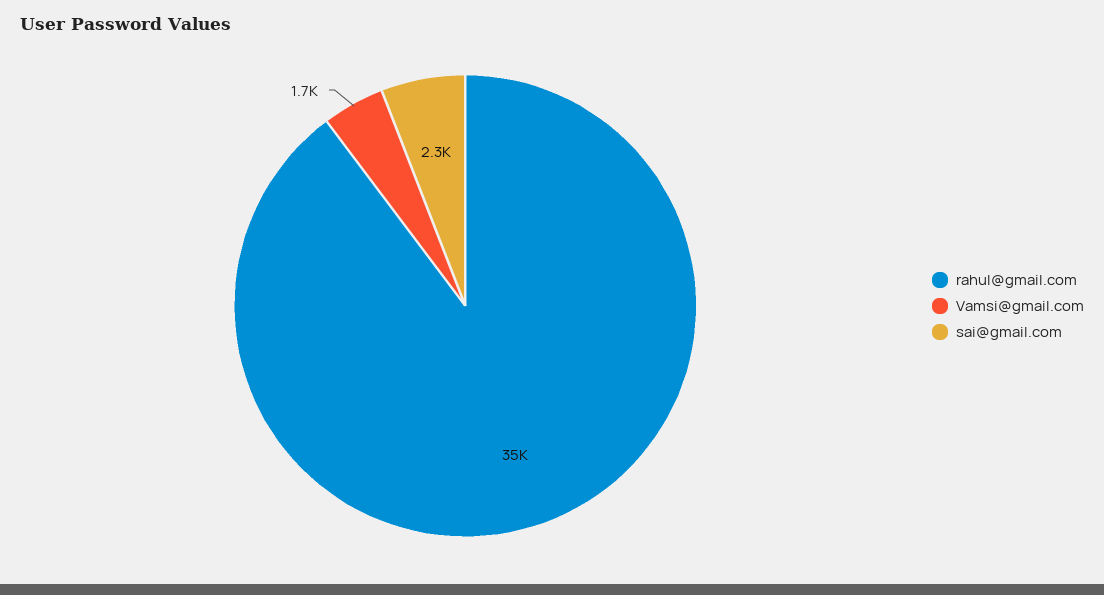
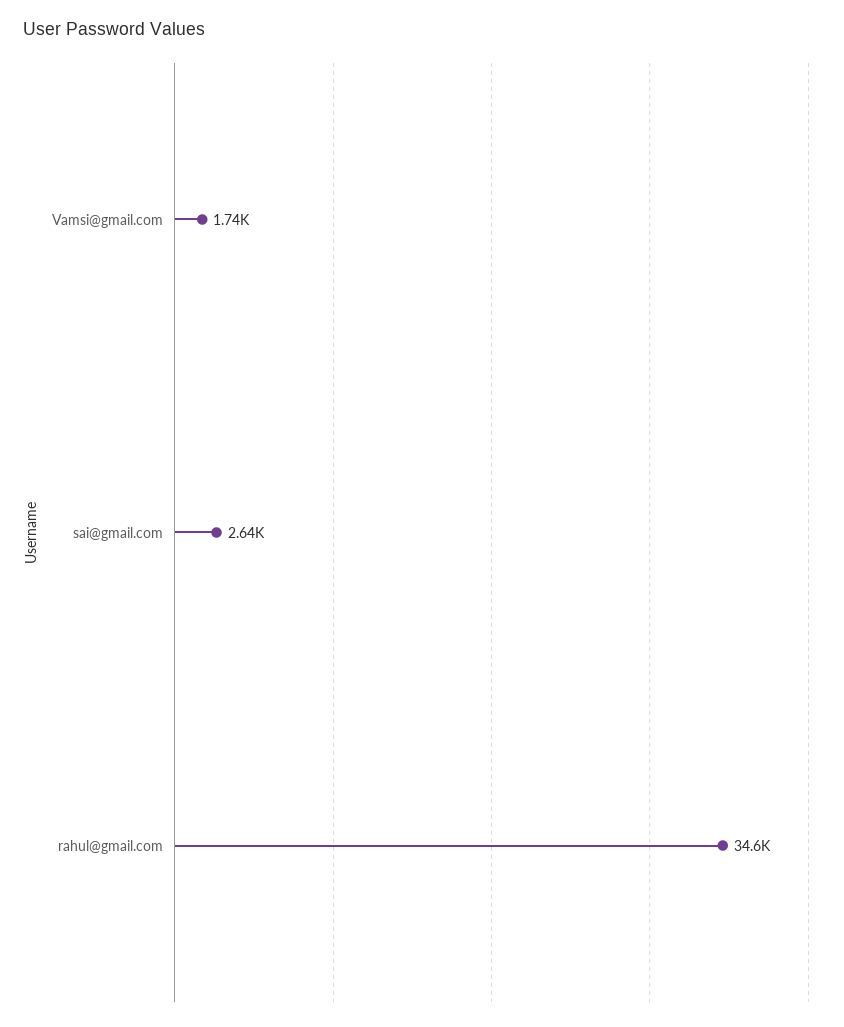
  {
    "rahul@gmail.com": 34600,
    "Vamsi@gmail.com": 1740,
-   "sai@gmail.com": 2300
+   "sai@gmail.com": 2640
  }

